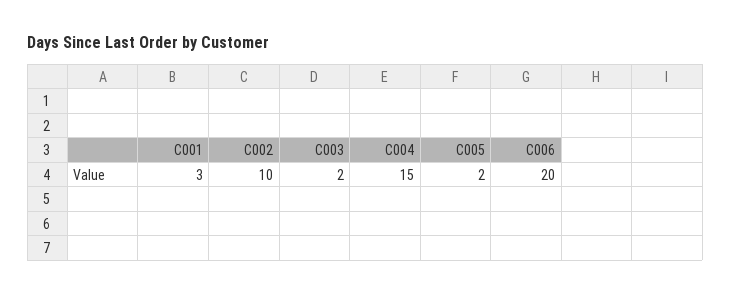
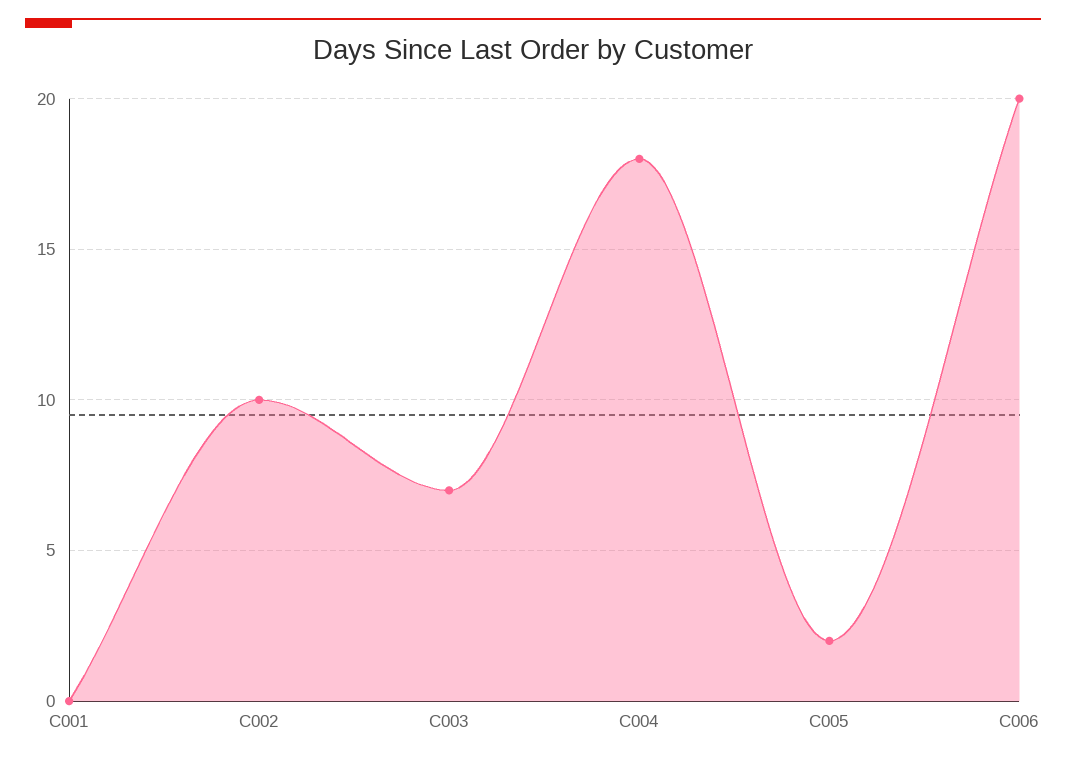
  {
-   "C001": 3,
+   "C001": 0,
    "C002": 10,
-   "C003": 2,
+   "C003": 7,
-   "C004": 15,
+   "C004": 18,
    "C005": 2,
    "C006": 20
  }

